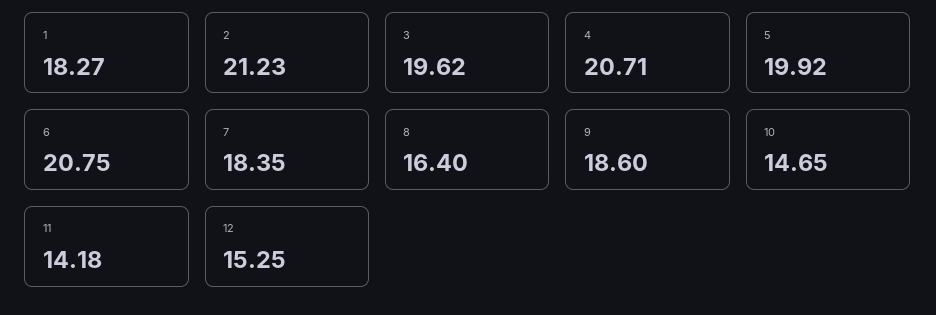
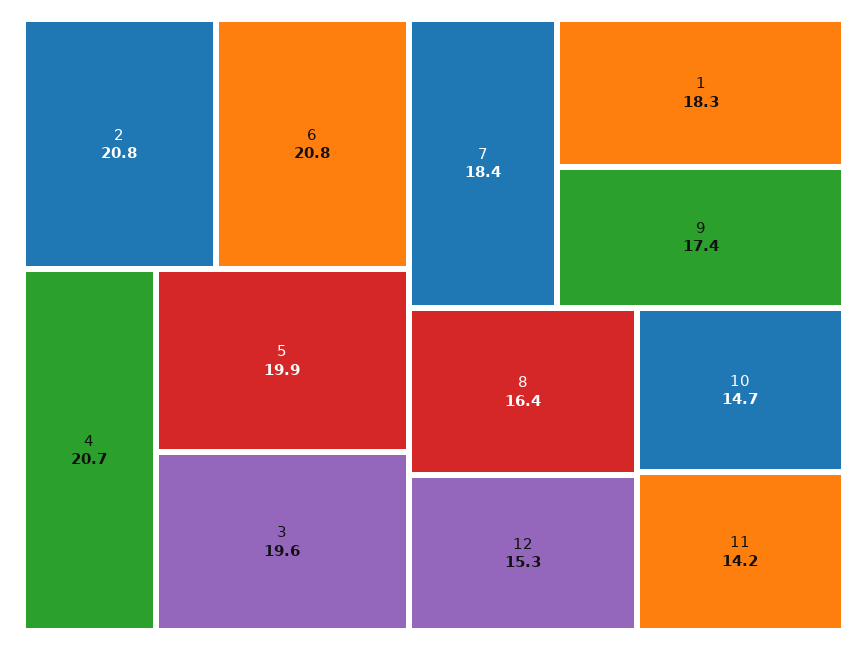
  {
    "1": 18.27,
-   "2": 21.23,
+   "2": 20.8,
    "3": 19.62,
    "4": 20.71,
    "5": 19.92,
    "6": 20.75,
    "7": 18.35,
    "8": 16.4,
-   "9": 18.6,
+   "9": 17.4,
    "10": 14.65,
    "11": 14.18,
    "12": 15.25
  }

